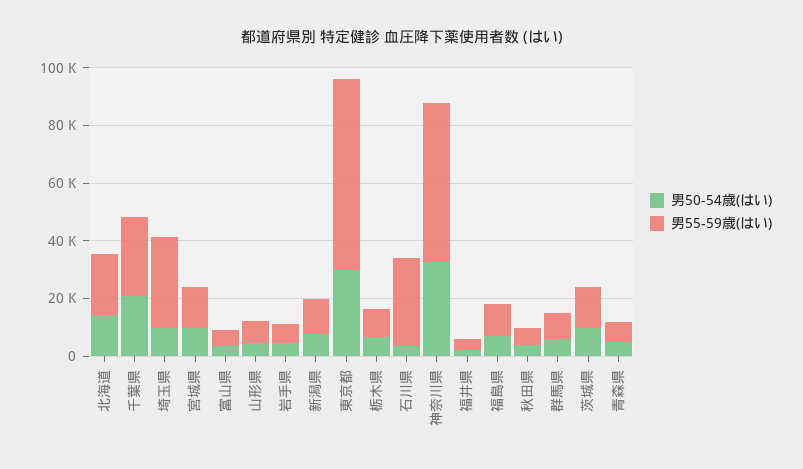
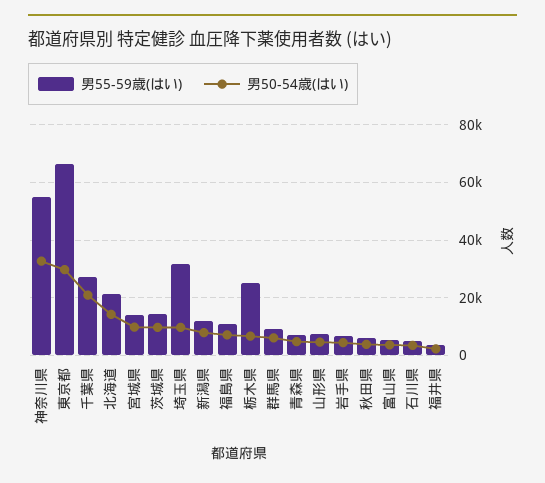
  {
    "男50-54歳(はい)": {
      "北海道": 15000,
      "千葉県": 20000,
      "埼玉県": 10000,
      "宮城県": 10000,
      "富山県": 2500,
      "山形県": 5000,
      "岩手県": 5000,
      "新潟県": 7500,
      "東京都": 30000,
      "栃木県": 7500,
      "石川県": 2500,
      "神奈川県": 32500,
      "福井県": 2500,
      "福島県": 7500,
      "秋田県": 5000,
      "群馬県": 5000,
      "茨城県": 10000,
      "青森県": 5000
    },
    "男55-59歳(はい)": {
      "北海道": 20000,
      "千葉県": 27500,
      "埼玉県": 32500,
      "宮城県": 15000,
      "富山県": 5000,
      "山形県": 7500,
      "岩手県": 7500,
      "新潟県": 12500,
      "東京都": 67500,
-     "栃木県": 10000,
+     "栃木県": 25000,
-     "石川県": 30000,
+     "石川県": 5000,
      "神奈川県": 55000,
      "福井県": 2500,
      "福島県": 10000,
      "秋田県": 5000,
      "群馬県": 10000,
      "茨城県": 15000,
      "青森県": 7500
    }
  }

